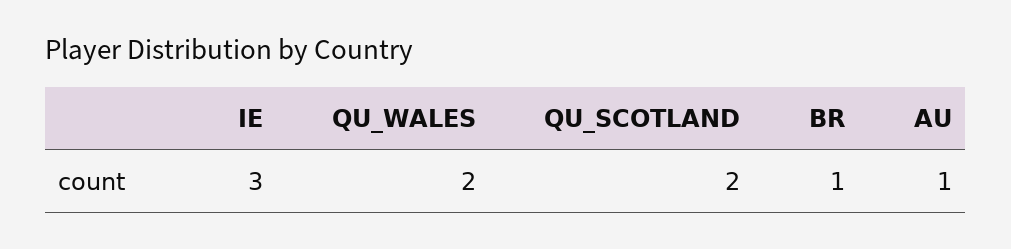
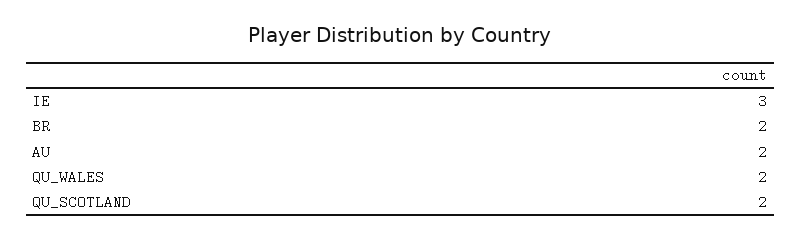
  {
    "IE": 3,
    "QU_WALES": 2,
    "QU_SCOTLAND": 2,
-   "BR": 1,
+   "BR": 2,
-   "AU": 1
+   "AU": 2
  }

